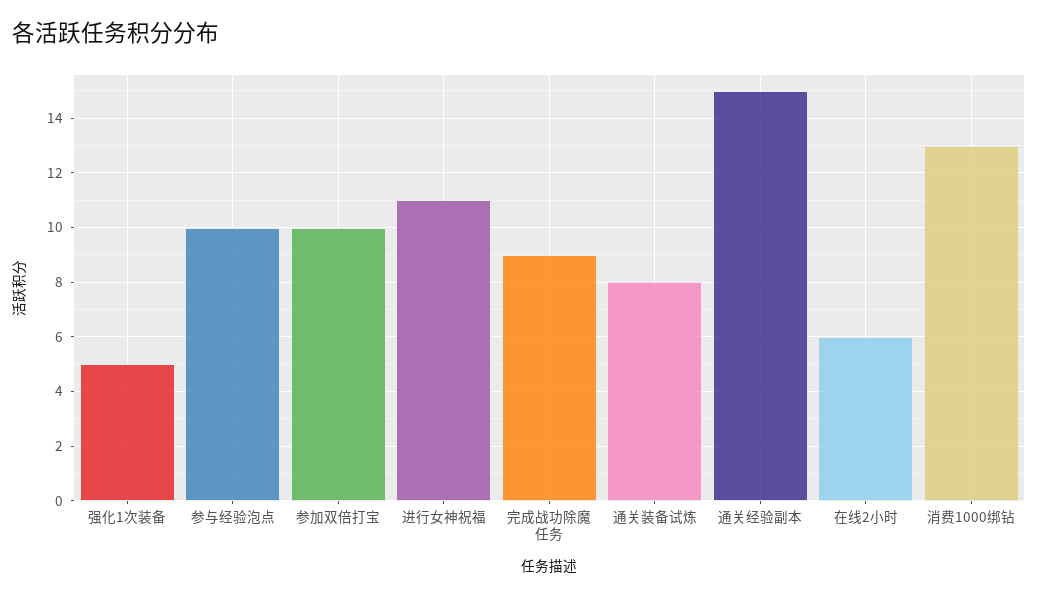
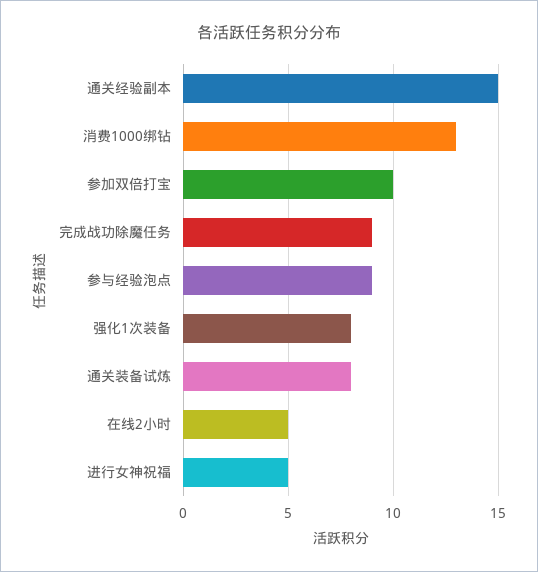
  {
-   "强化1次装备": 5,
+   "强化1次装备": 8,
-   "参与经验泡点": 10,
+   "参与经验泡点": 9,
    "参加双倍打宝": 10,
-   "进行女神祝福": 11,
+   "进行女神祝福": 5,
    "完成战功除魔任务": 9,
    "通关装备试炼": 8,
    "通关经验副本": 15,
-   "在线2小时": 6,
+   "在线2小时": 5,
    "消费1000绑钻": 13
  }

